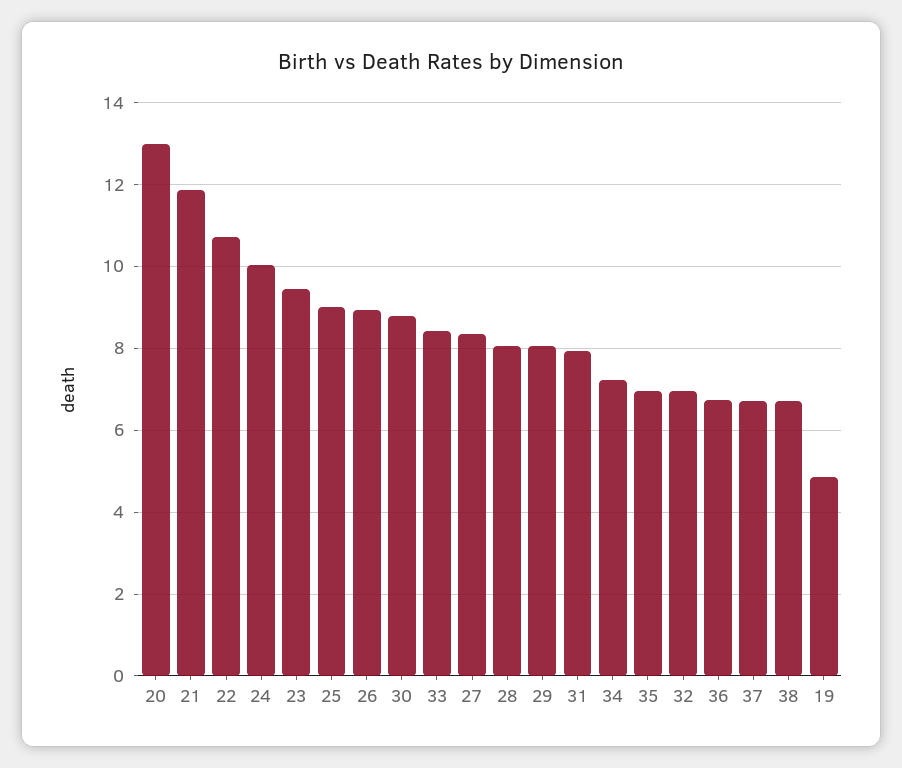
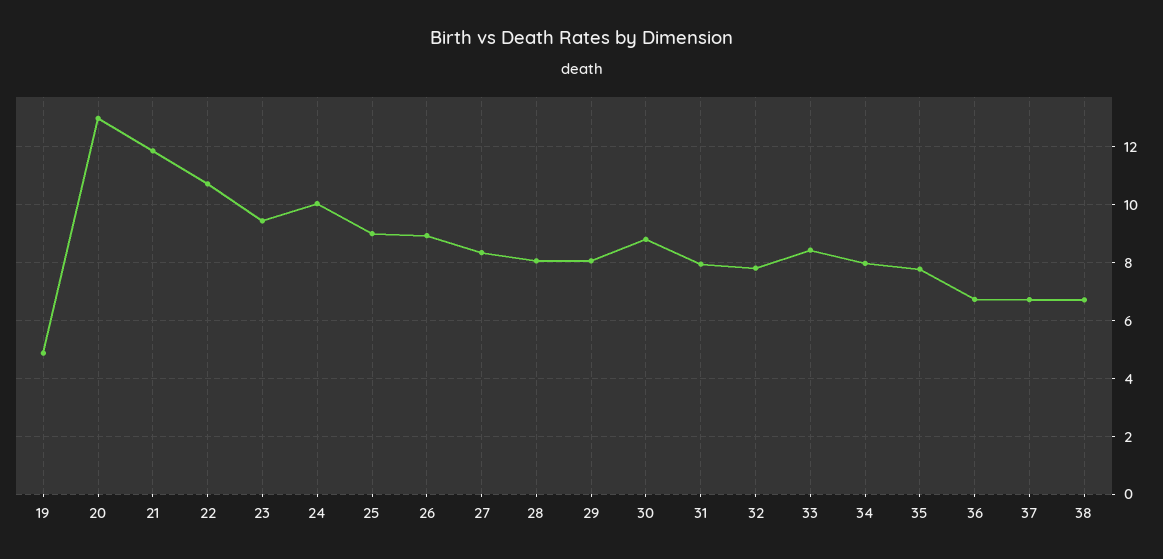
  {
    "20": 13,
    "21": 11.8,
    "22": 10.8,
    "24": 10,
    "23": 9.4,
    "25": 9,
    "26": 9,
    "30": 8.8,
    "33": 8.4,
    "27": 8.4,
    "28": 8,
    "29": 8,
    "31": 8,
-   "34": 7.2,
+   "34": 8,
-   "35": 7,
+   "35": 7.75,
-   "32": 7,
+   "32": 7.75,
    "36": 6.8,
    "37": 6.8,
    "38": 6.8,
    "19": 4.8
  }

